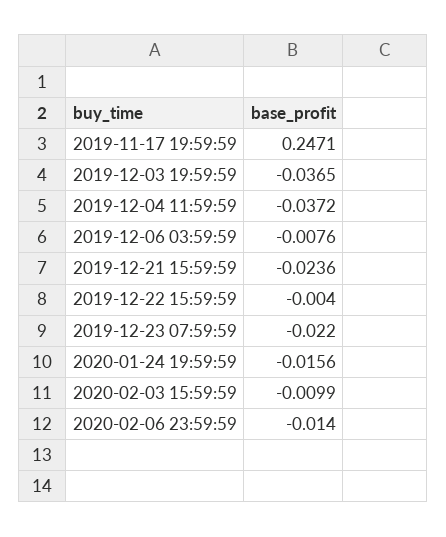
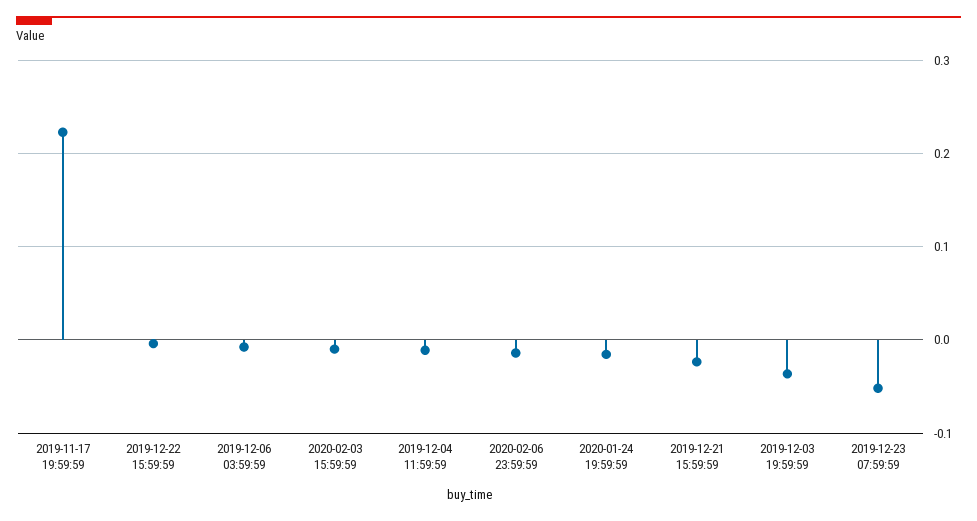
  {
-   "2019-11-17 19:59:59": 0.2471,
+   "2019-11-17 19:59:59": 0.22,
    "2019-12-03 19:59:59": -0.0365,
-   "2019-12-04 11:59:59": -0.0372,
+   "2019-12-04 11:59:59": -0.01,
    "2019-12-06 03:59:59": -0.0076,
    "2019-12-21 15:59:59": -0.0236,
    "2019-12-22 15:59:59": -0.004,
-   "2019-12-23 07:59:59": -0.022,
+   "2019-12-23 07:59:59": -0.05,
    "2020-01-24 19:59:59": -0.0156,
    "2020-02-03 15:59:59": -0.0099,
    "2020-02-06 23:59:59": -0.014
  }

